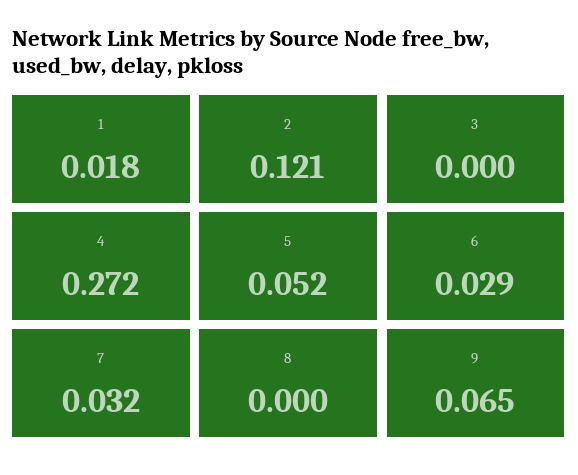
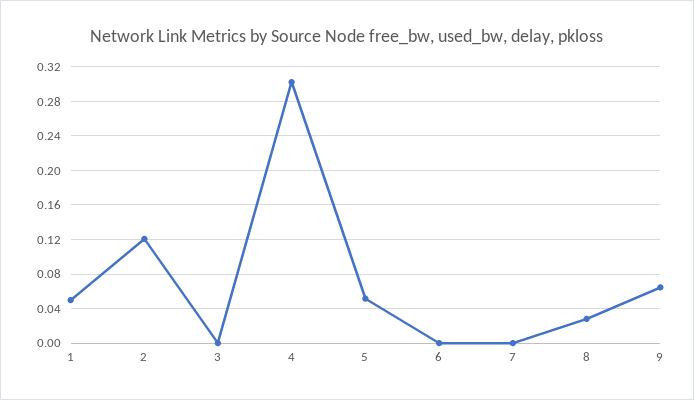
  {
-   "1": 0.018,
+   "1": 0.05,
    "2": 0.121,
    "3": 0,
-   "4": 0.272,
+   "4": 0.3,
    "5": 0.052,
-   "6": 0.029,
+   "6": 0,
-   "7": 0.032,
+   "7": 0,
-   "8": 0,
+   "8": 0.03,
    "9": 0.065
  }

